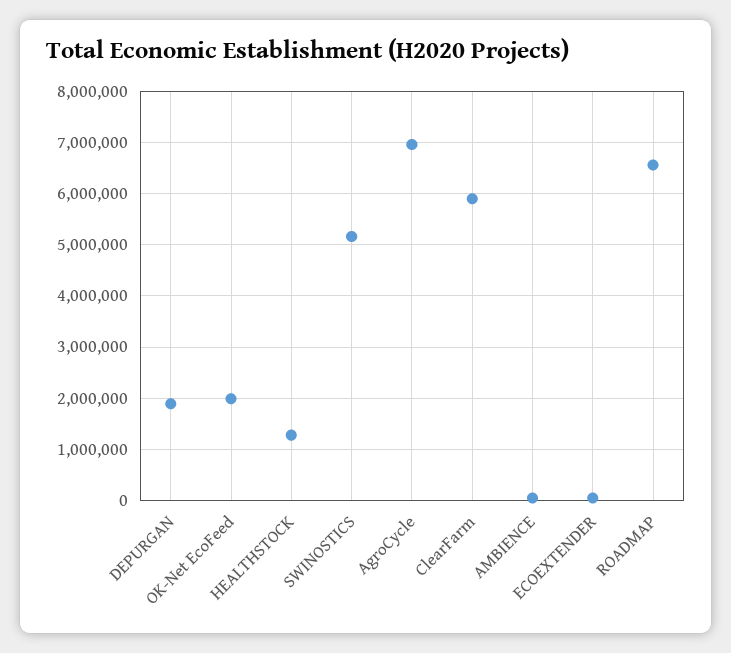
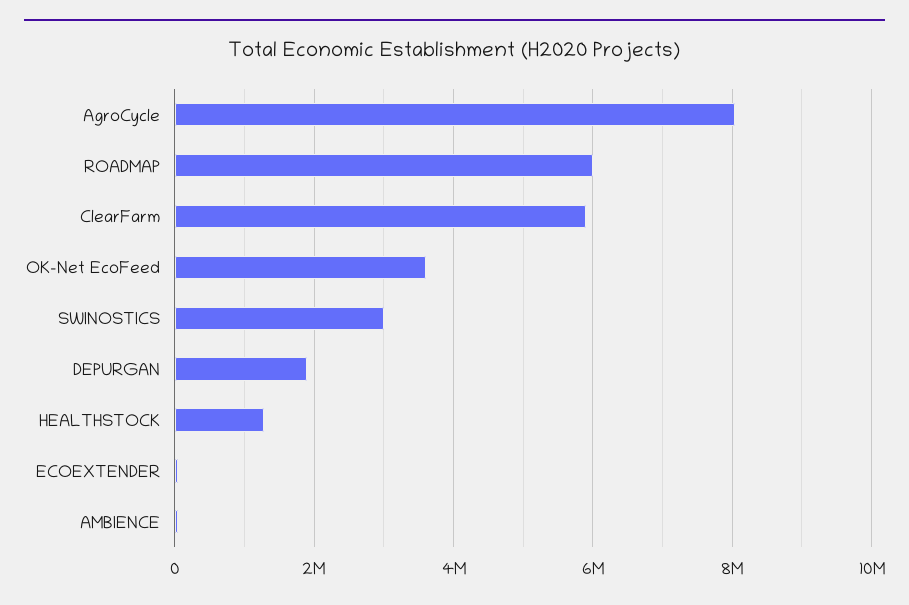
  {
    "DEPURGAN": 1800000,
-   "OK-Net EcoFeed": 2000000,
+   "OK-Net EcoFeed": 3600000,
    "HEALTHSTOCK": 1200000,
-   "SWINOSTICS": 5200000,
+   "SWINOSTICS": 3000000,
-   "AgroCycle": 7000000,
+   "AgroCycle": 8000000,
    "ClearFarm": 5800000,
    "AMBIENCE": 0,
    "ECOEXTENDER": 0,
-   "ROADMAP": 6600000
+   "ROADMAP": 6000000
  }

